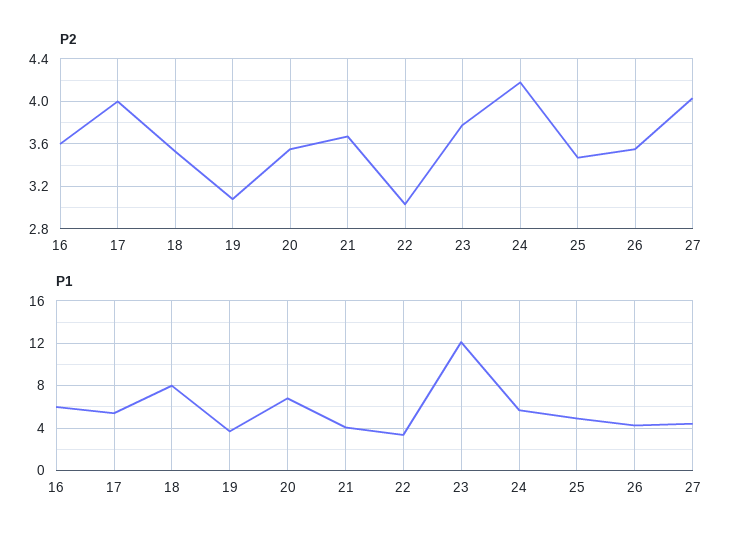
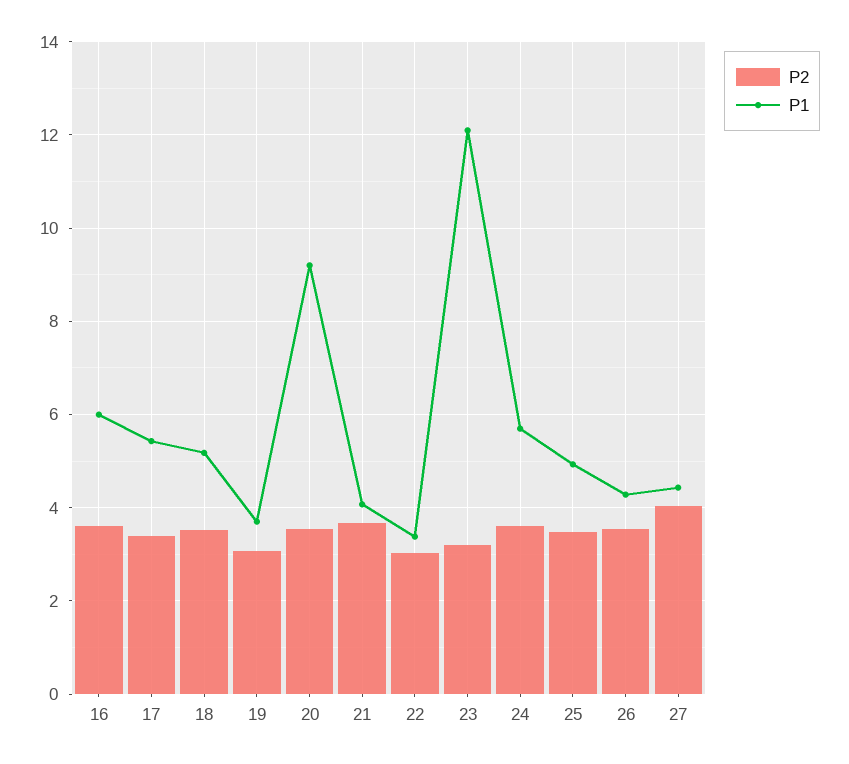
  {
    "P2": {
      "16": 3.6,
-     "17": 4,
+     "17": 3.4,
      "18": 3.5,
      "19": 3.1,
      "20": 3.6,
      "21": 3.7,
      "22": 3,
-     "23": 3.8,
+     "23": 3.2,
-     "24": 4.2,
+     "24": 3.6,
      "25": 3.5,
      "26": 3.6,
      "27": 4
    },
    "P1": {
      "16": 6,
      "17": 5.4,
-     "18": 8,
+     "18": 5.2,
      "19": 3.8,
-     "20": 7,
+     "20": 9.2,
      "21": 4,
      "22": 3.4,
      "23": 12.2,
      "24": 5.8,
      "25": 5,
      "26": 4.2,
      "27": 4.4
    }
  }

